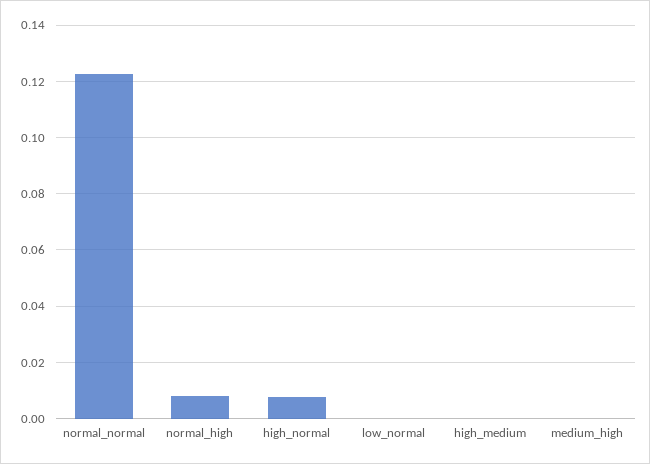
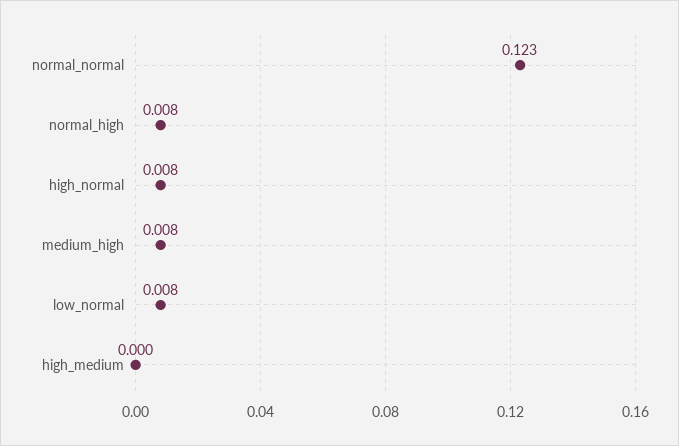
  {
    "normal_normal": 0.123,
    "normal_high": 0.008,
    "high_normal": 0.008,
-   "low_normal": 0,
+   "low_normal": 0.008,
    "high_medium": 0,
-   "medium_high": 0
+   "medium_high": 0.008
  }

